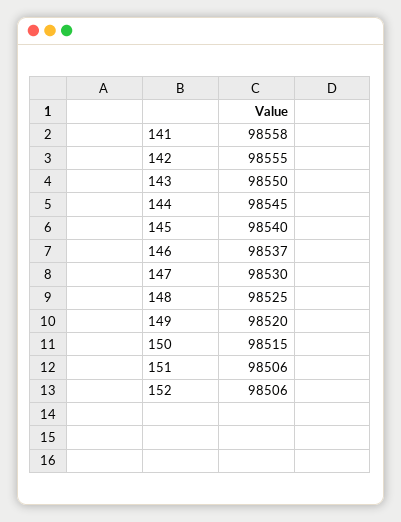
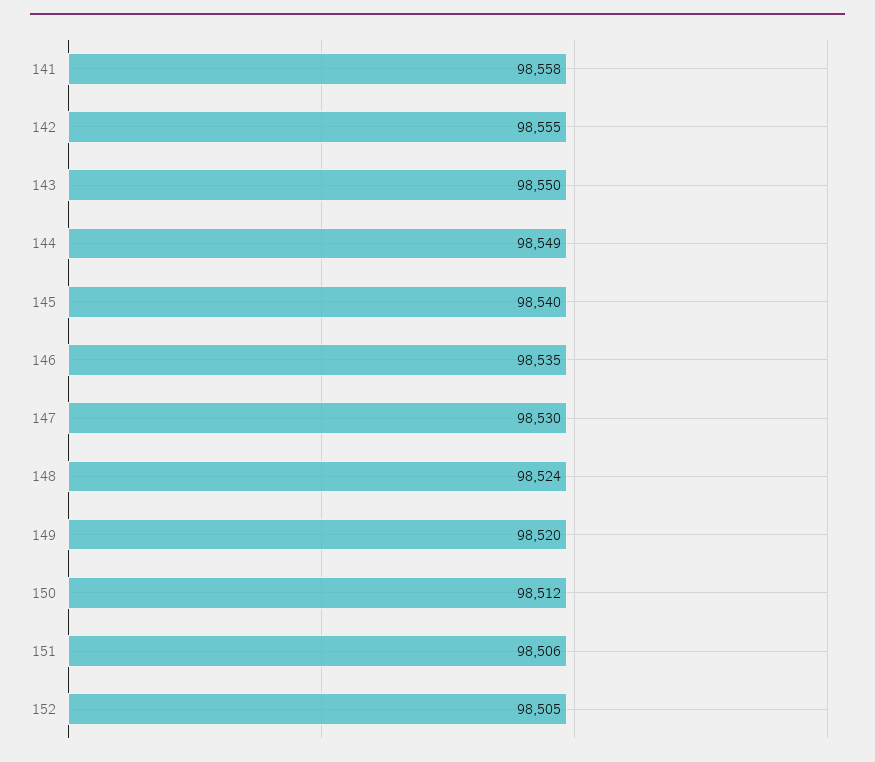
  {
    "141": 98558,
    "142": 98555,
    "143": 98550,
-   "144": 98545,
+   "144": 98549,
    "145": 98540,
-   "146": 98537,
+   "146": 98535,
    "147": 98530,
-   "148": 98525,
+   "148": 98524,
    "149": 98520,
-   "150": 98515,
+   "150": 98512,
    "151": 98506,
-   "152": 98506
+   "152": 98505
  }

